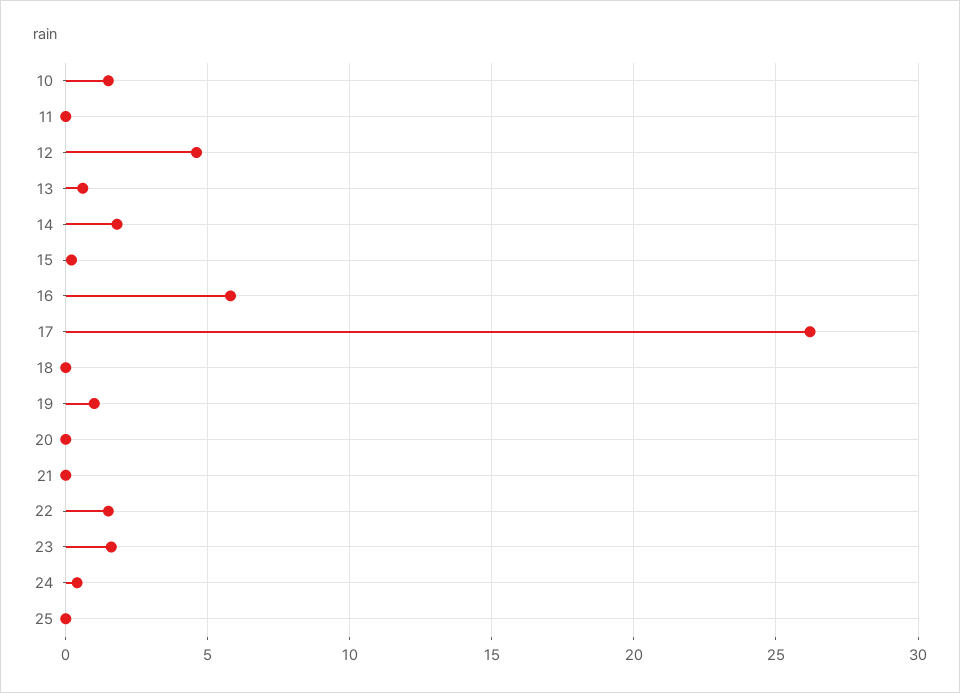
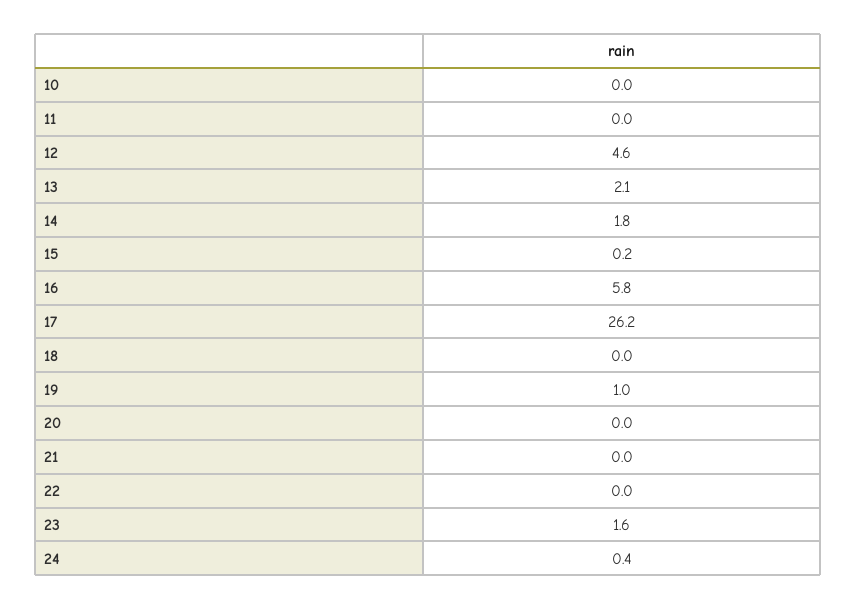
  {
-   "10": 1.5,
+   "10": 0,
    "11": 0,
    "12": 4.6,
-   "13": 0.5,
+   "13": 2.1,
    "14": 1.8,
    "15": 0.2,
    "16": 5.8,
    "17": 26.2,
    "18": 0,
    "19": 1,
    "20": 0,
    "21": 0,
-   "22": 1.5,
+   "22": 0,
    "23": 1.6,
-   "24": 0.4,
+   "24": 0.4
-   "25": 0
  }

